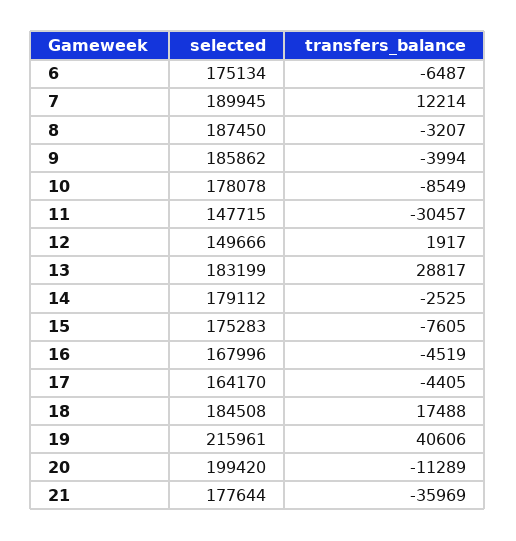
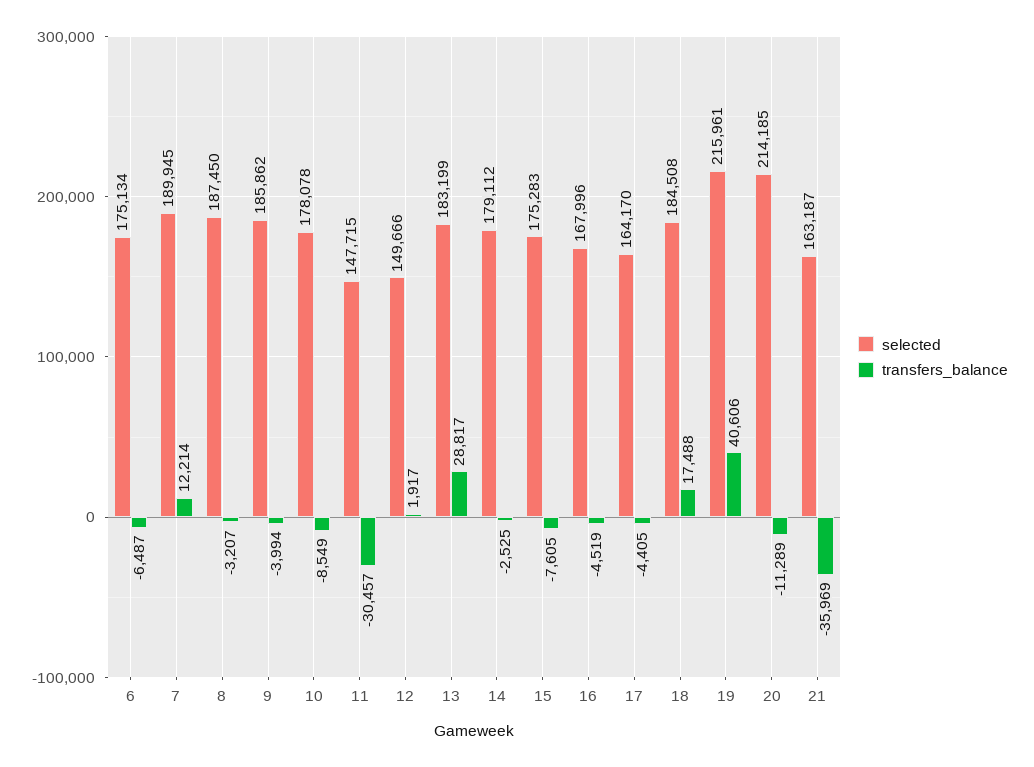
  {
    "selected": {
      "6": 175134,
      "7": 189945,
      "8": 187450,
      "9": 185862,
      "10": 178078,
      "11": 147715,
      "12": 149666,
      "13": 183199,
      "14": 179112,
      "15": 175283,
      "16": 167996,
      "17": 164170,
      "18": 184508,
      "19": 215961,
-     "20": 199420,
+     "20": 214185,
-     "21": 177644
+     "21": 163187
    },
    "transfers_balance": {
      "6": -6487,
      "7": 12214,
      "8": -3207,
      "9": -3994,
      "10": -8549,
      "11": -30457,
      "12": 1917,
      "13": 28817,
      "14": -2525,
      "15": -7605,
      "16": -4519,
      "17": -4405,
      "18": 17488,
      "19": 40606,
      "20": -11289,
      "21": -35969
    }
  }

